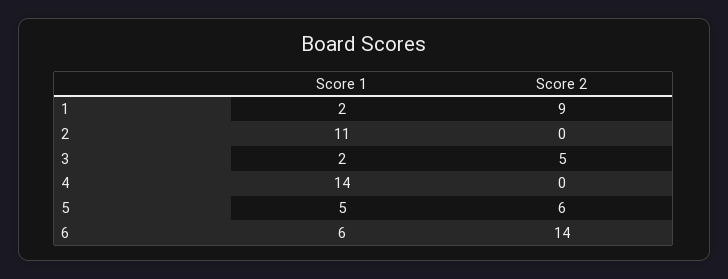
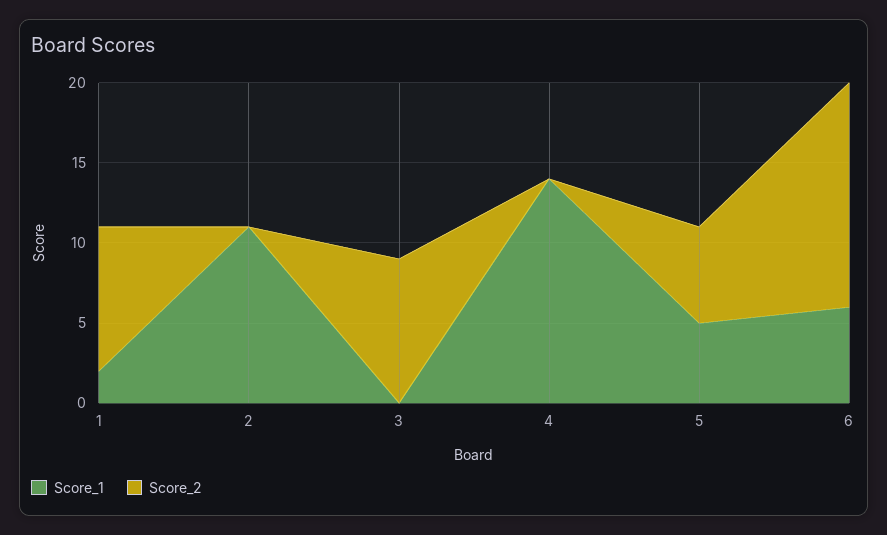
  {
    "Score 1": {
      "1": 2,
      "2": 11,
-     "3": 2,
+     "3": 0,
      "4": 14,
      "5": 5,
      "6": 6
    },
    "Score 2": {
      "1": 9,
      "2": 0,
-     "3": 5,
+     "3": 9,
      "4": 0,
      "5": 6,
      "6": 14
    }
  }

